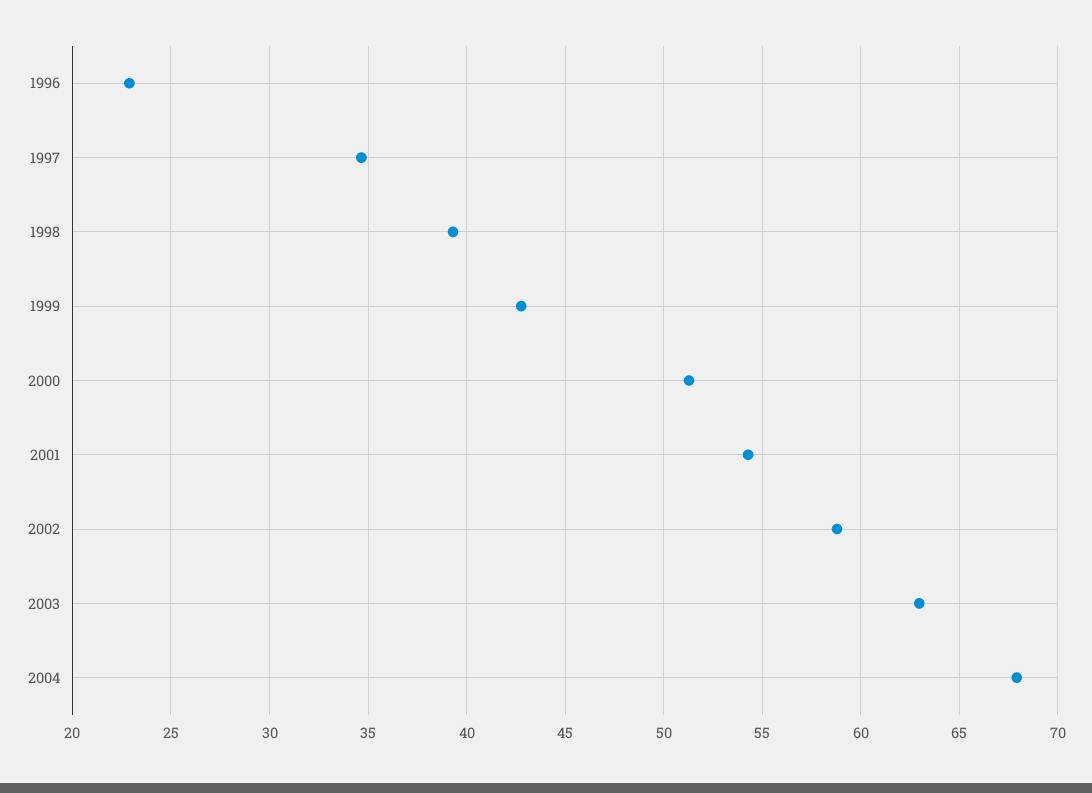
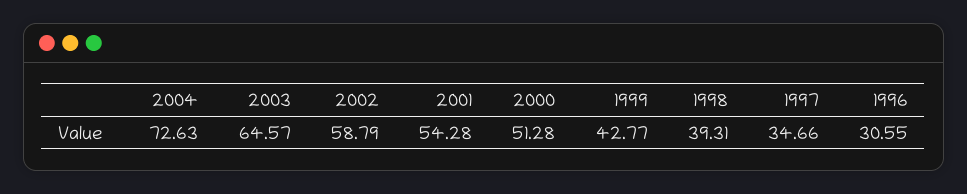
  {
-   "1996": 23,
+   "1996": 30.55,
    "1997": 34.66,
    "1998": 39.31,
    "1999": 42.77,
    "2000": 51.28,
    "2001": 54.28,
    "2002": 58.79,
-   "2003": 63,
+   "2003": 64.57,
-   "2004": 68
+   "2004": 72.63
  }

